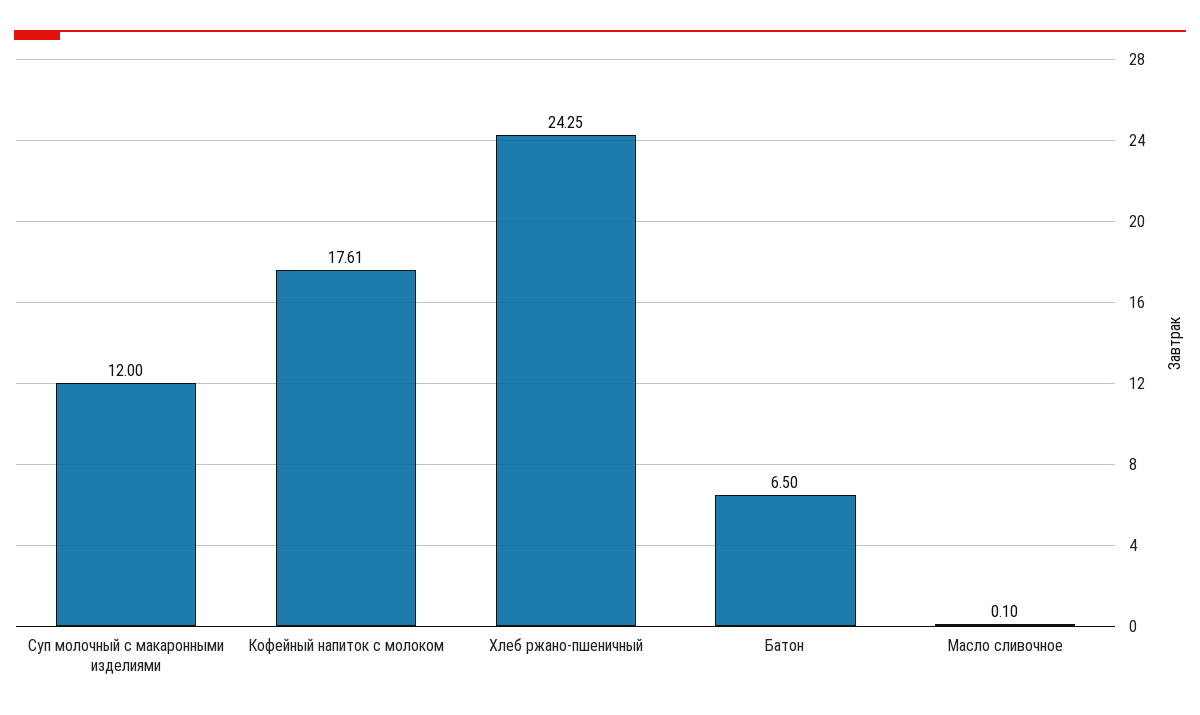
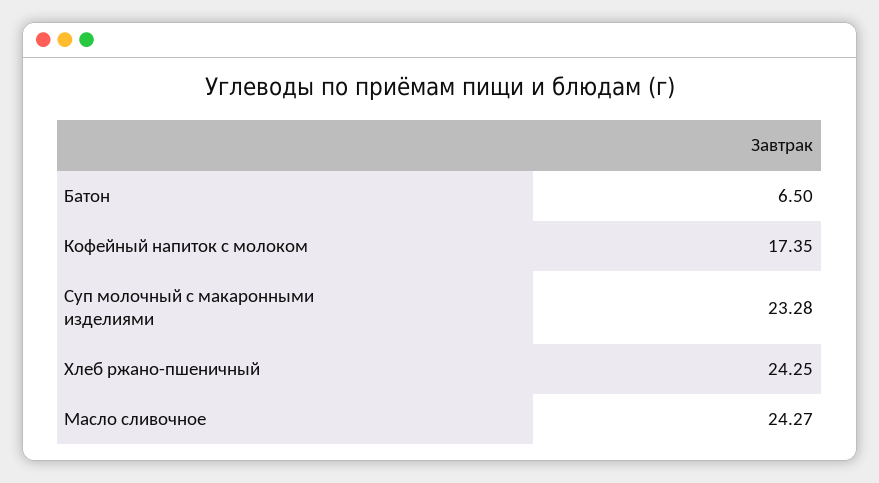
  {
-   "Суп молочный с макаронными изделиями": 12,
+   "Суп молочный с макаронными изделиями": 23.28,
-   "Кофейный напиток с молоком": 17.61,
+   "Кофейный напиток с молоком": 17.35,
    "Хлеб ржано-пшеничный": 24.25,
    "Батон": 6.5,
-   "Масло сливочное": 0.1
+   "Масло сливочное": 24.27
  }

